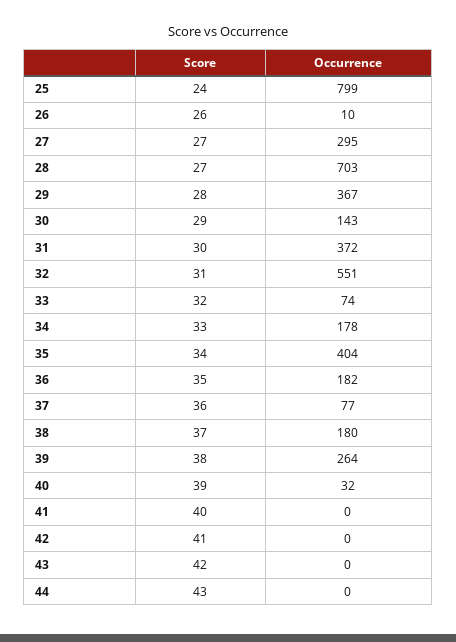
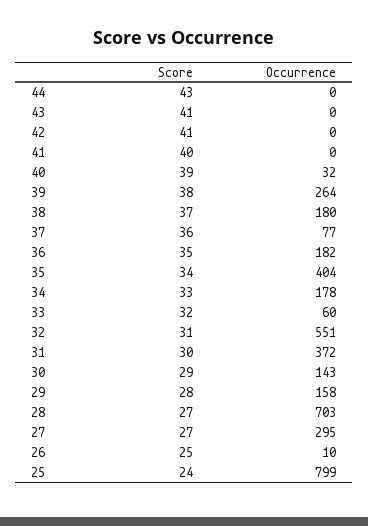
  {
    "Score": {
      "25": 24,
-     "26": 26,
+     "26": 25,
      "27": 27,
      "28": 27,
      "29": 28,
      "30": 29,
      "31": 30,
      "32": 31,
      "33": 32,
      "34": 33,
      "35": 34,
      "36": 35,
      "37": 36,
      "38": 37,
      "39": 38,
      "40": 39,
      "41": 40,
      "42": 41,
-     "43": 42,
+     "43": 41,
      "44": 43
    },
    "Occurrence": {
      "25": 799,
      "26": 10,
      "27": 295,
      "28": 703,
-     "29": 367,
+     "29": 158,
      "30": 143,
      "31": 372,
      "32": 551,
-     "33": 74,
+     "33": 60,
      "34": 178,
      "35": 404,
      "36": 182,
      "37": 77,
      "38": 180,
      "39": 264,
      "40": 32,
      "41": 0,
      "42": 0,
      "43": 0,
      "44": 0
    }
  }

